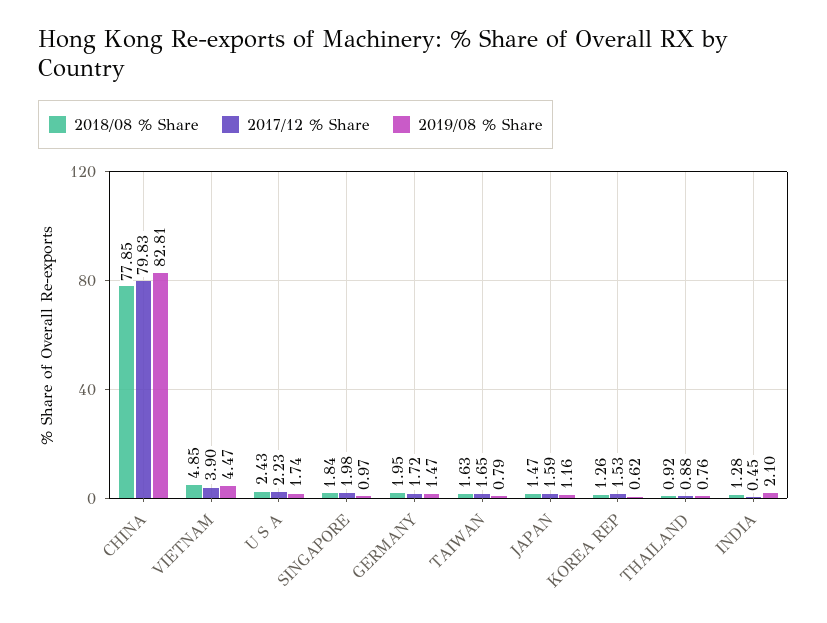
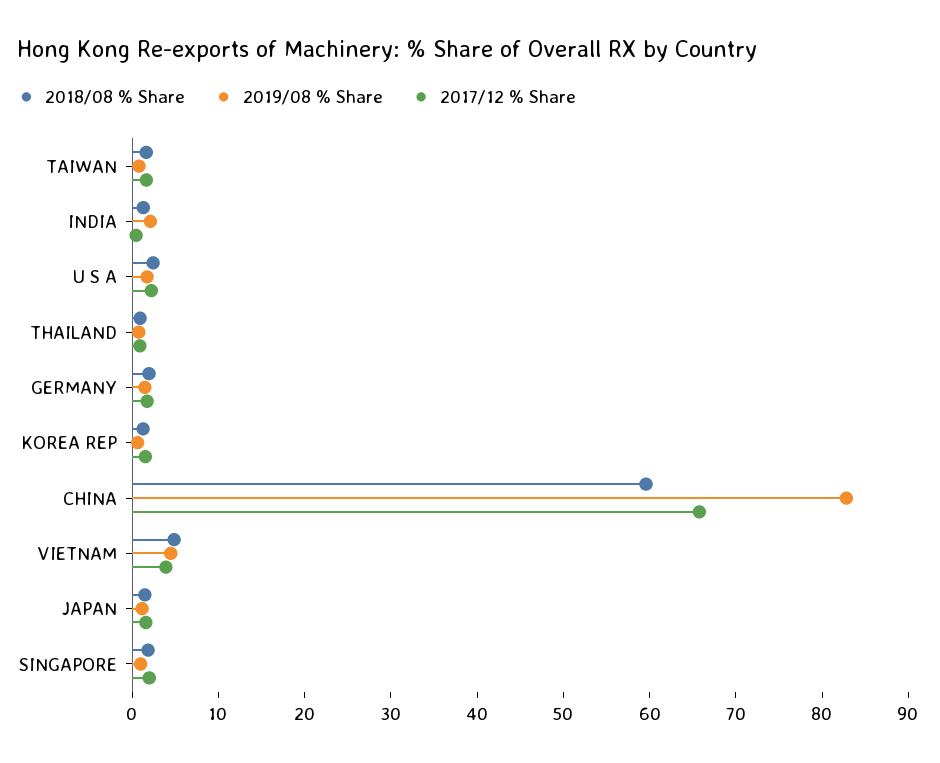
  {
    "2018/08 % Share": {
-     "CHINA": 77.85,
+     "CHINA": 60,
      "VIETNAM": 4.85,
      "U S A": 2.43,
      "SINGAPORE": 1.84,
      "GERMANY": 1.95,
      "TAIWAN": 1.63,
      "JAPAN": 1.47,
      "KOREA REP": 1.26,
      "THAILAND": 0.92,
      "INDIA": 1.28
    },
    "2017/12 % Share": {
-     "CHINA": 79.83,
+     "CHINA": 66,
      "VIETNAM": 3.9,
      "U S A": 2.23,
      "SINGAPORE": 1.98,
      "GERMANY": 1.72,
      "TAIWAN": 1.65,
      "JAPAN": 1.59,
      "KOREA REP": 1.53,
      "THAILAND": 0.88,
      "INDIA": 0.45
    },
    "2019/08 % Share": {
      "CHINA": 82.81,
      "VIETNAM": 4.47,
      "U S A": 1.74,
      "SINGAPORE": 0.97,
      "GERMANY": 1.47,
      "TAIWAN": 0.79,
      "JAPAN": 1.16,
      "KOREA REP": 0.62,
      "THAILAND": 0.76,
      "INDIA": 2.1
    }
  }

